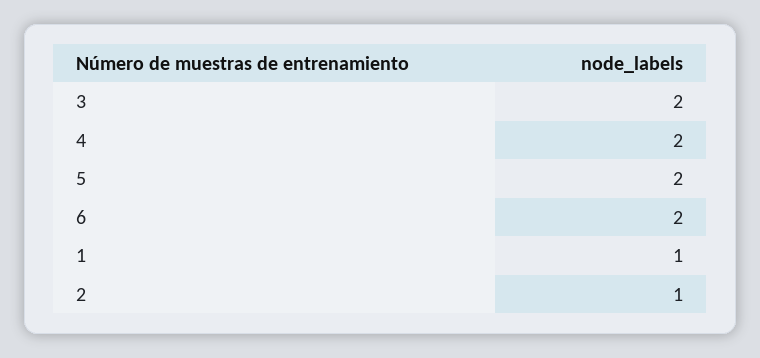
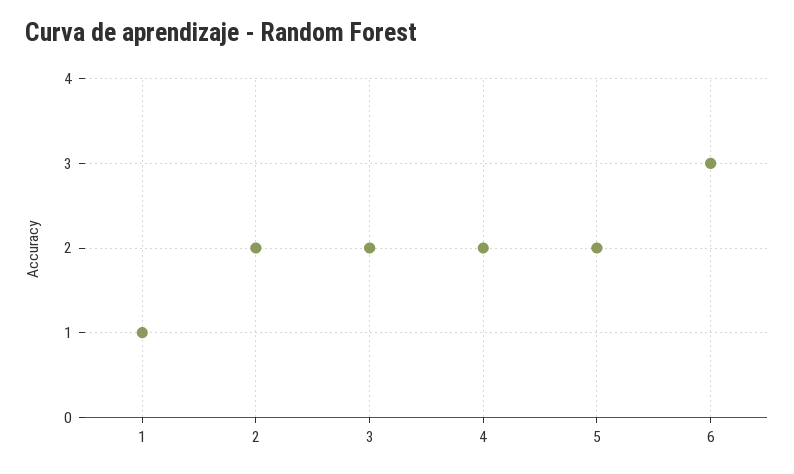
  {
    "3": 2,
    "4": 2,
    "5": 2,
-   "6": 2,
+   "6": 3,
    "1": 1,
-   "2": 1
+   "2": 2
  }

